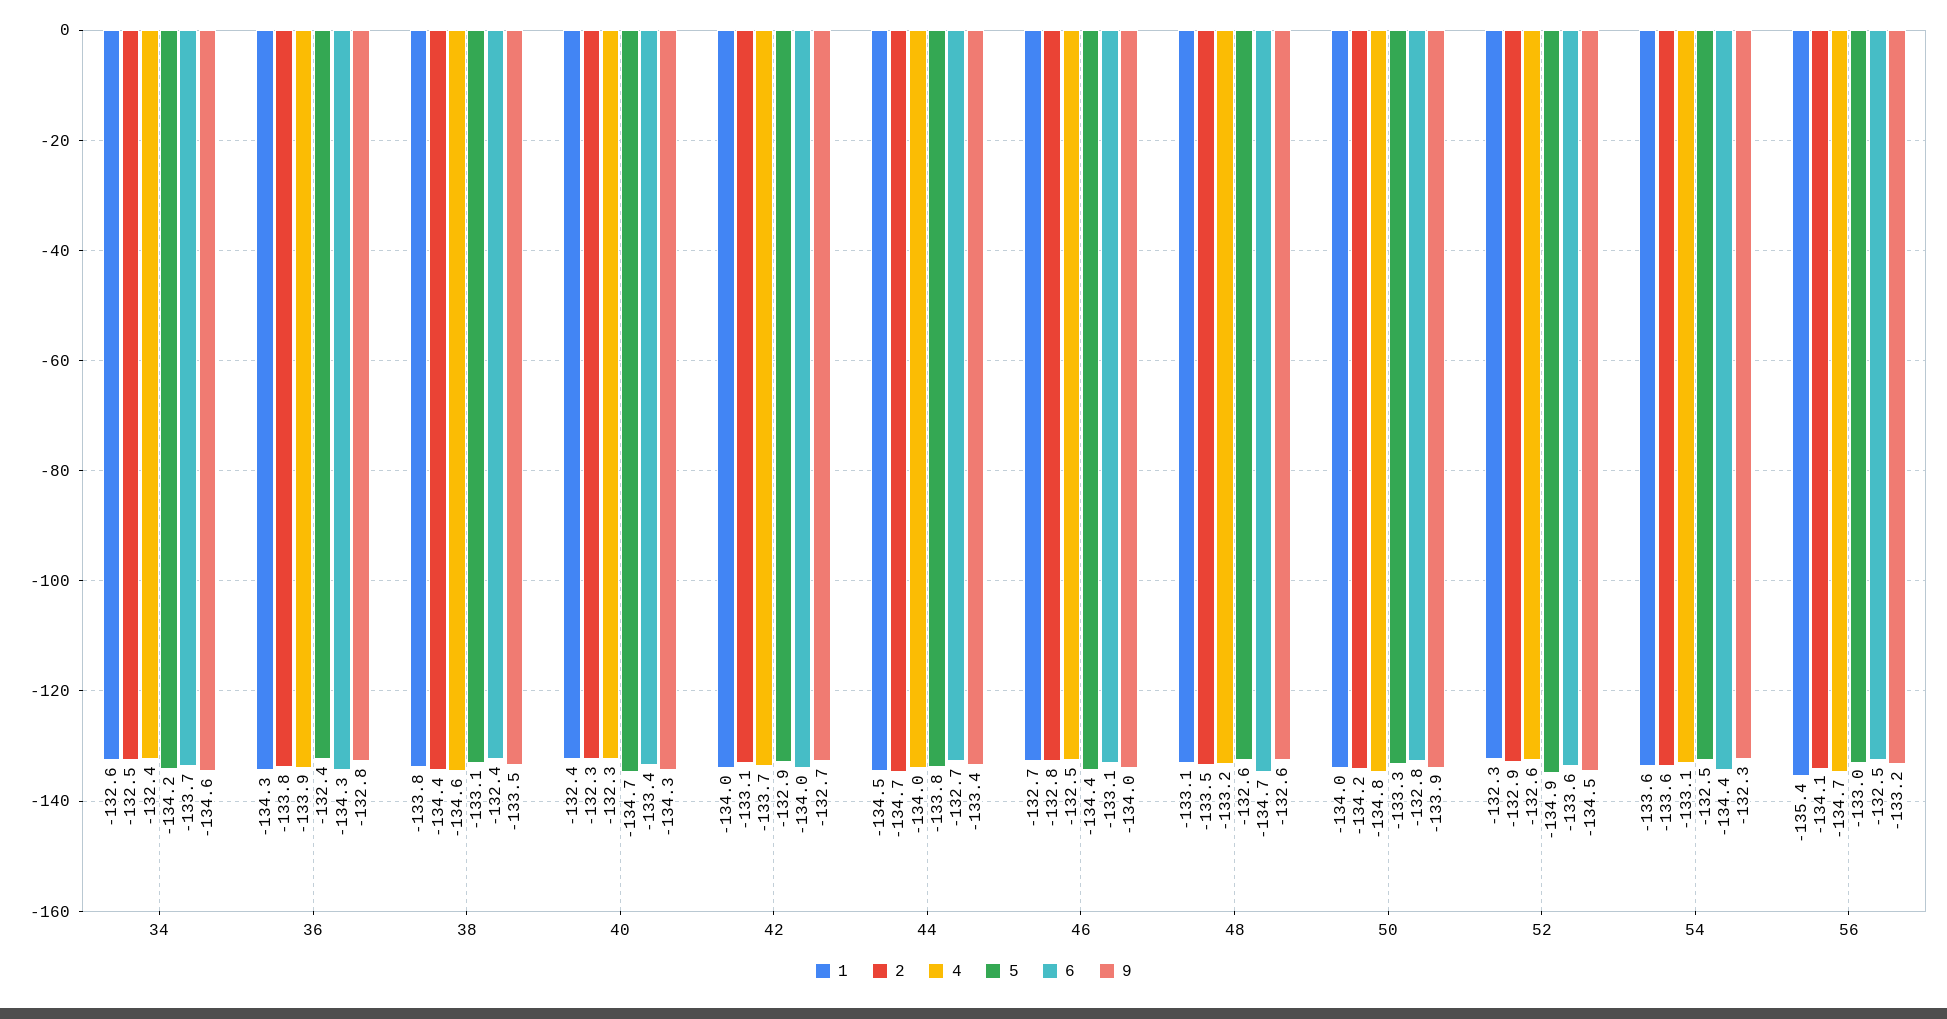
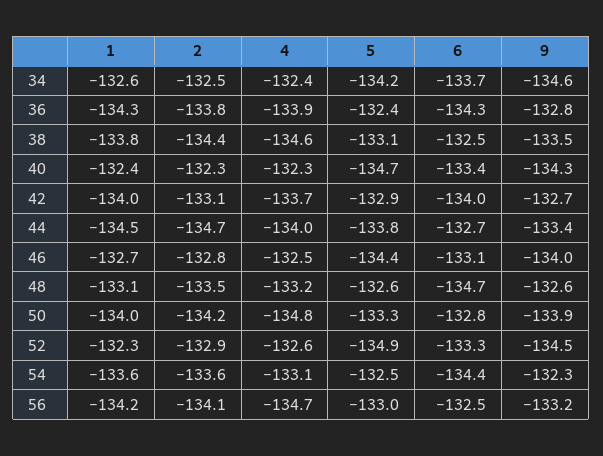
  {
    "1": {
      "34": -132.6,
      "36": -134.3,
      "38": -133.8,
      "40": -132.4,
      "42": -134,
      "44": -134.5,
      "46": -132.7,
      "48": -133.1,
      "50": -134,
      "52": -132.3,
      "54": -133.6,
-     "56": -135.4
+     "56": -134.2
    },
    "2": {
      "34": -132.5,
      "36": -133.8,
      "38": -134.4,
      "40": -132.3,
      "42": -133.1,
      "44": -134.7,
      "46": -132.8,
      "48": -133.5,
      "50": -134.2,
      "52": -132.9,
      "54": -133.6,
      "56": -134.1
    },
    "4": {
      "34": -132.4,
      "36": -133.9,
      "38": -134.6,
      "40": -132.3,
      "42": -133.7,
      "44": -134,
      "46": -132.5,
      "48": -133.2,
      "50": -134.8,
      "52": -132.6,
      "54": -133.1,
      "56": -134.7
    },
    "5": {
      "34": -134.2,
      "36": -132.4,
      "38": -133.1,
      "40": -134.7,
      "42": -132.9,
      "44": -133.8,
      "46": -134.4,
      "48": -132.6,
      "50": -133.3,
      "52": -134.9,
      "54": -132.5,
      "56": -133
    },
    "6": {
      "34": -133.7,
      "36": -134.3,
-     "38": -132.4,
+     "38": -132.5,
      "40": -133.4,
      "42": -134,
      "44": -132.7,
      "46": -133.1,
      "48": -134.7,
      "50": -132.8,
-     "52": -133.6,
+     "52": -133.3,
      "54": -134.4,
      "56": -132.5
    },
    "9": {
      "34": -134.6,
      "36": -132.8,
      "38": -133.5,
      "40": -134.3,
      "42": -132.7,
      "44": -133.4,
      "46": -134,
      "48": -132.6,
      "50": -133.9,
      "52": -134.5,
      "54": -132.3,
      "56": -133.2
    }
  }

